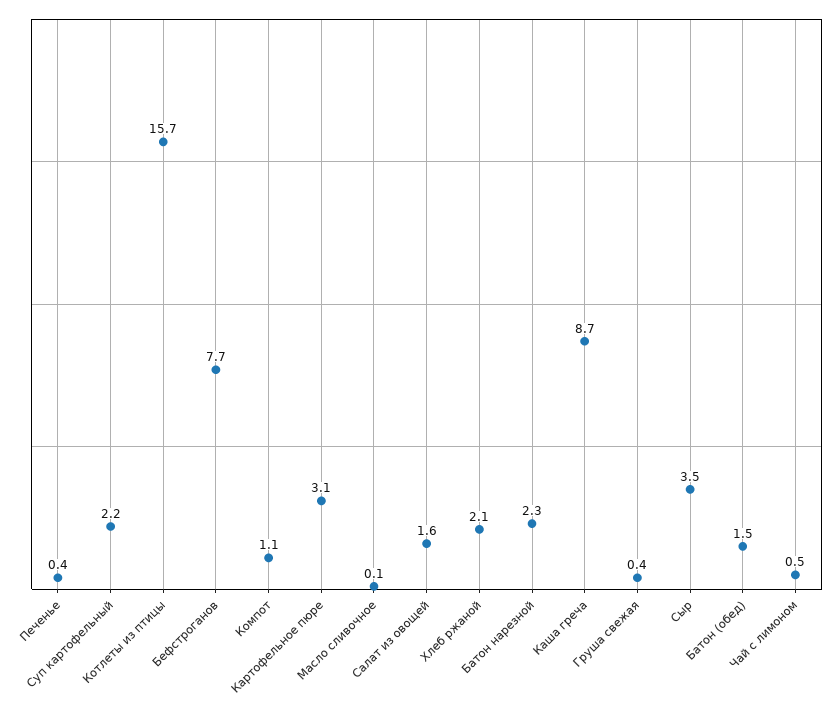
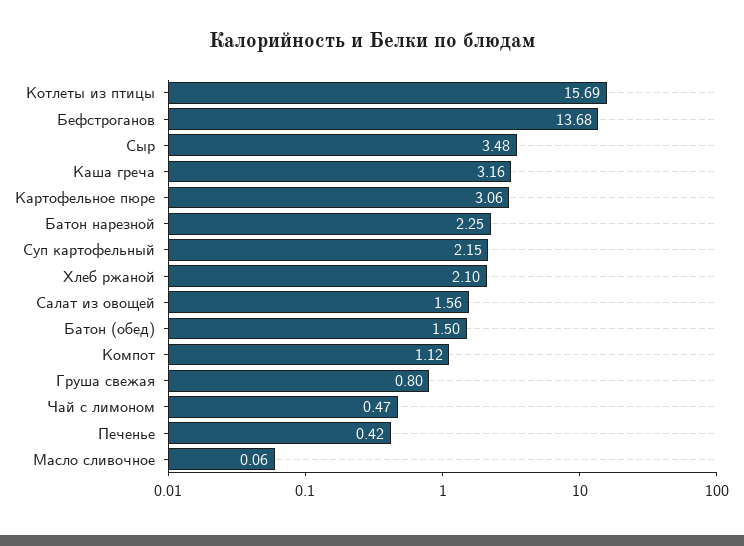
  {
    "Печенье": 0.42,
    "Суп картофельный": 2.15,
    "Котлеты из птицы": 15.69,
-   "Бефстроганов": 7.7,
+   "Бефстроганов": 13.68,
    "Компот": 1.12,
    "Картофельное пюре": 3.06,
    "Масло сливочное": 0.06,
    "Салат из овощей": 1.56,
    "Хлеб ржаной": 2.1,
    "Батон нарезной": 2.25,
-   "Каша греча": 8.7,
+   "Каша греча": 3.16,
-   "Груша свежая": 0.4,
+   "Груша свежая": 0.8,
    "Сыр": 3.48,
    "Батон (обед)": 1.5,
    "Чай с лимоном": 0.47
  }

